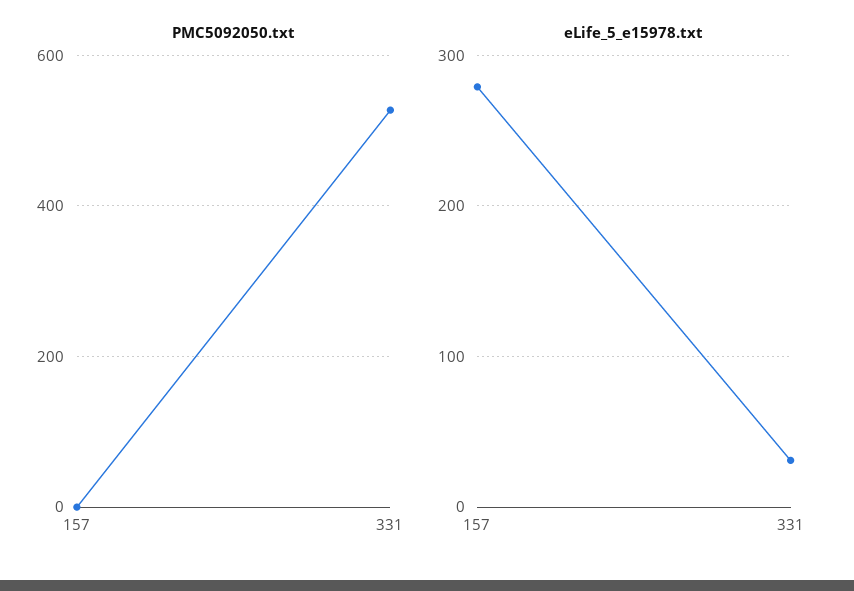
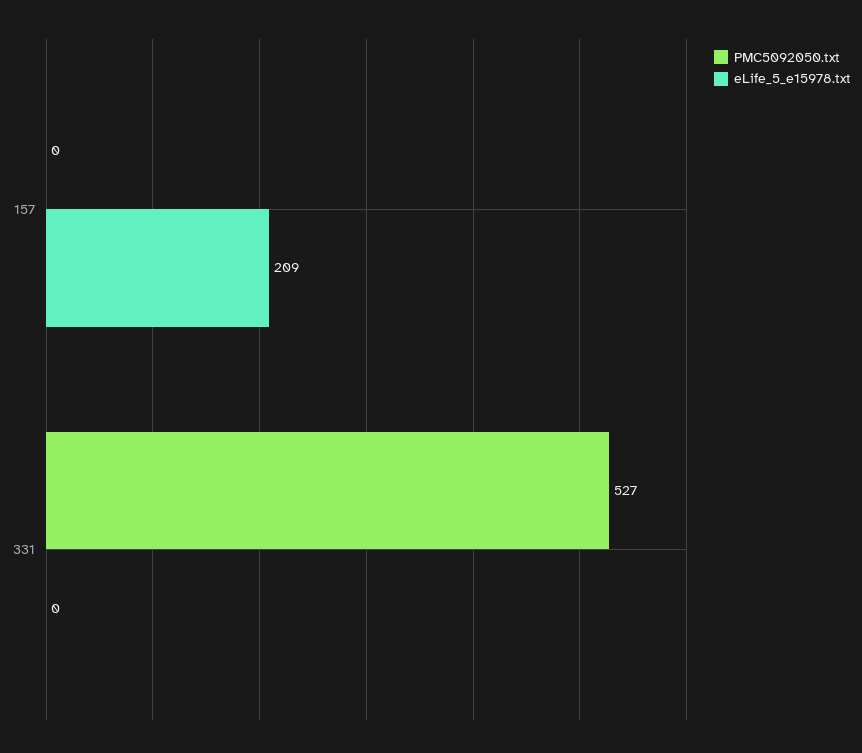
  {
    "PMC5092050.txt": {
      "157": 0,
      "331": 527
    },
    "eLife_5_e15978.txt": {
-     "157": 280,
+     "157": 209,
-     "331": 30
+     "331": 0
    }
  }

